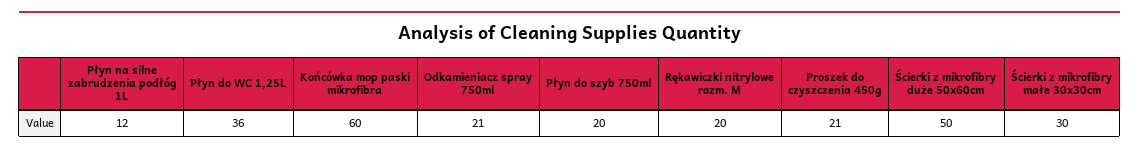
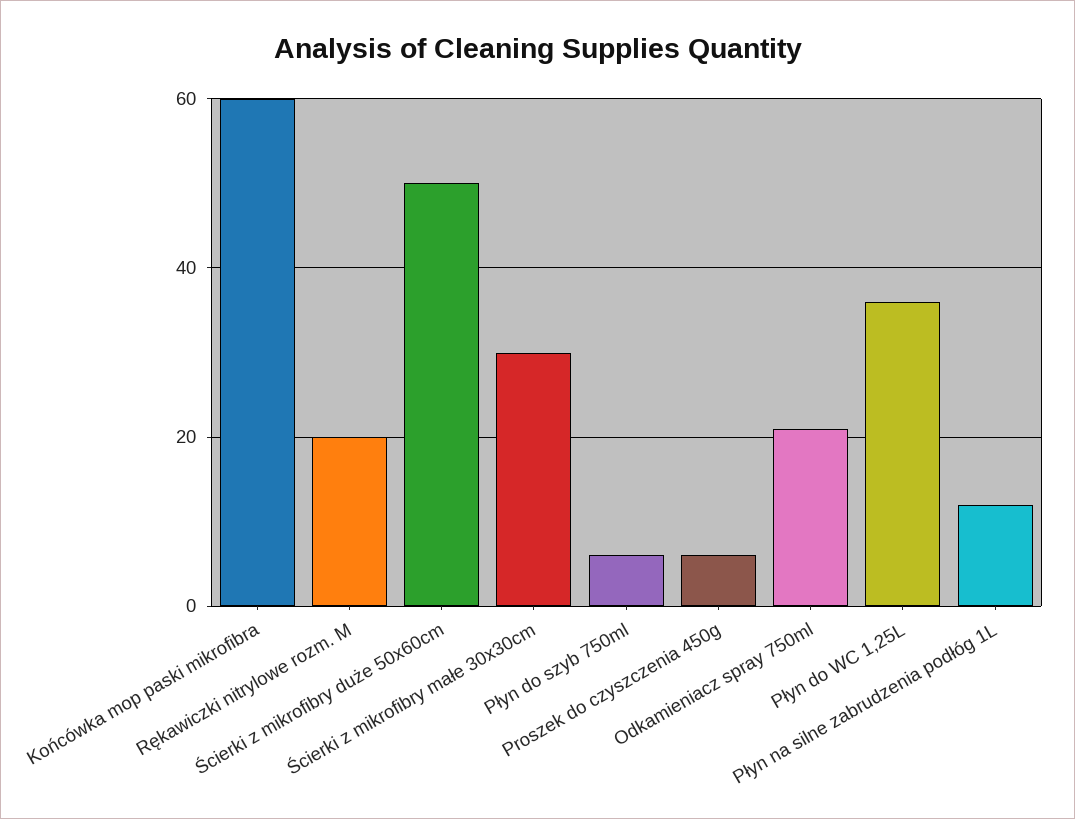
  {
    "Płyn na silne zabrudzenia podłóg 1L": 12,
    "Płyn do WC 1,25L": 36,
    "Końcówka mop paski mikrofibra": 60,
    "Odkamieniacz spray 750ml": 21,
-   "Płyn do szyb 750ml": 20,
+   "Płyn do szyb 750ml": 5,
    "Rękawiczki nitrylowe rozm. M": 20,
-   "Proszek do czyszczenia 450g": 21,
+   "Proszek do czyszczenia 450g": 5,
    "Ścierki z mikrofibry duże 50x60cm": 50,
    "Ścierki z mikrofibry małe 30x30cm": 30
  }

